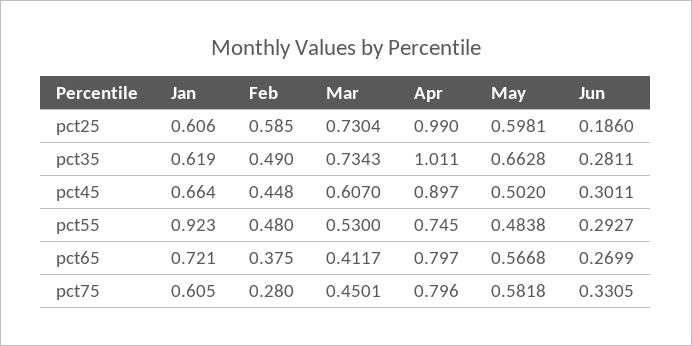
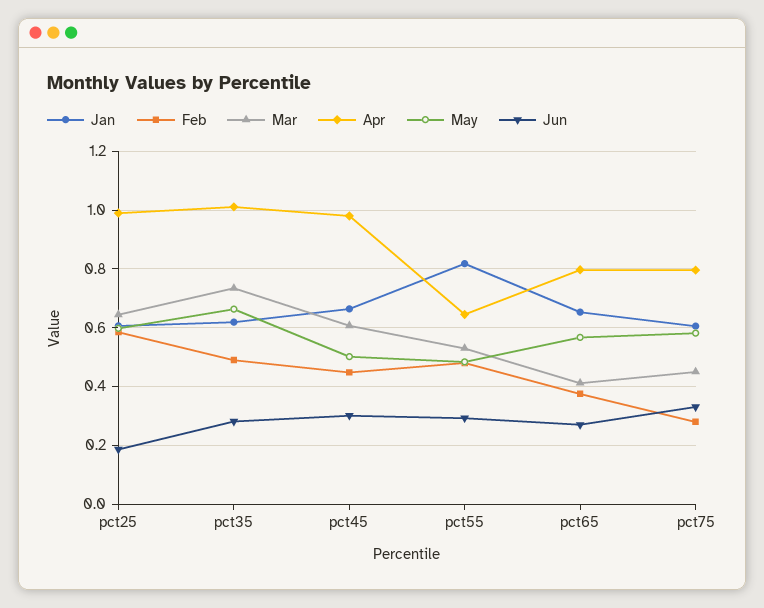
  {
    "Jan": {
      "pct25": 0.606,
      "pct35": 0.619,
      "pct45": 0.664,
-     "pct55": 0.923,
+     "pct55": 0.825,
-     "pct65": 0.721,
+     "pct65": 0.65,
      "pct75": 0.605
    },
    "Feb": {
      "pct25": 0.585,
      "pct35": 0.49,
      "pct45": 0.448,
      "pct55": 0.48,
      "pct65": 0.375,
      "pct75": 0.28
    },
    "Mar": {
-     "pct25": 0.7304,
+     "pct25": 0.65,
      "pct35": 0.7343,
      "pct45": 0.607,
      "pct55": 0.53,
      "pct65": 0.4117,
      "pct75": 0.4501
    },
    "Apr": {
      "pct25": 0.99,
      "pct35": 1.011,
-     "pct45": 0.897,
+     "pct45": 0.975,
-     "pct55": 0.745,
+     "pct55": 0.65,
      "pct65": 0.797,
      "pct75": 0.796
    },
    "May": {
      "pct25": 0.5981,
      "pct35": 0.6628,
      "pct45": 0.502,
      "pct55": 0.4838,
      "pct65": 0.5668,
      "pct75": 0.5818
    },
    "Jun": {
      "pct25": 0.186,
      "pct35": 0.2811,
      "pct45": 0.3011,
      "pct55": 0.2927,
      "pct65": 0.2699,
      "pct75": 0.3305
    }
  }

